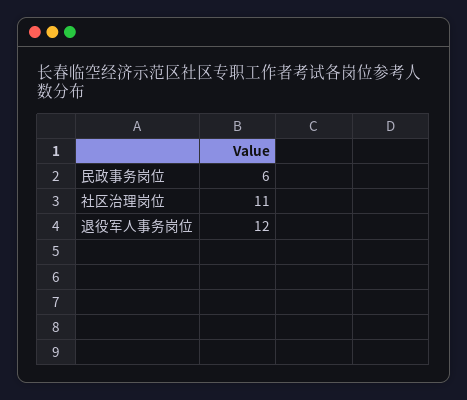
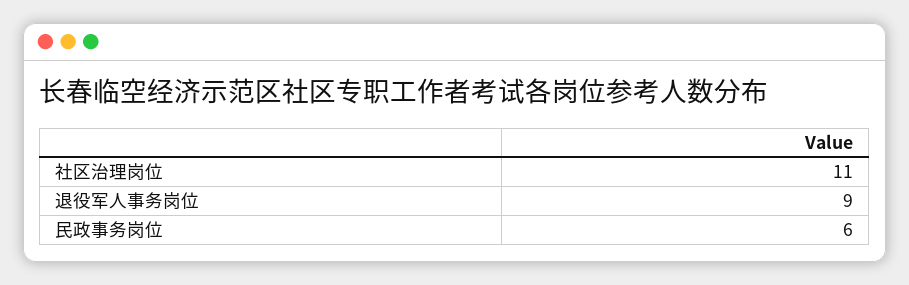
  {
    "民政事务岗位": 6,
    "社区治理岗位": 11,
-   "退役军人事务岗位": 12
+   "退役军人事务岗位": 9
  }

